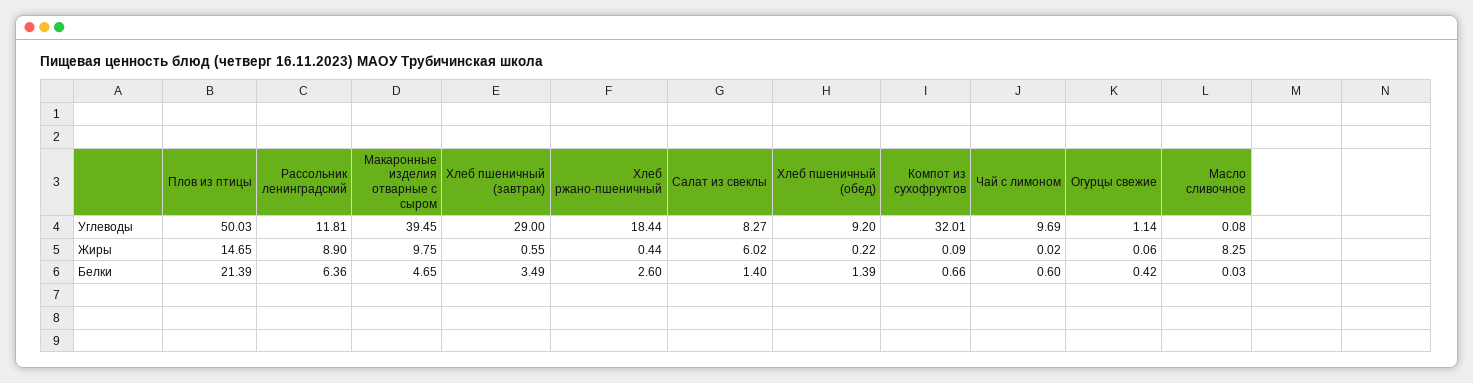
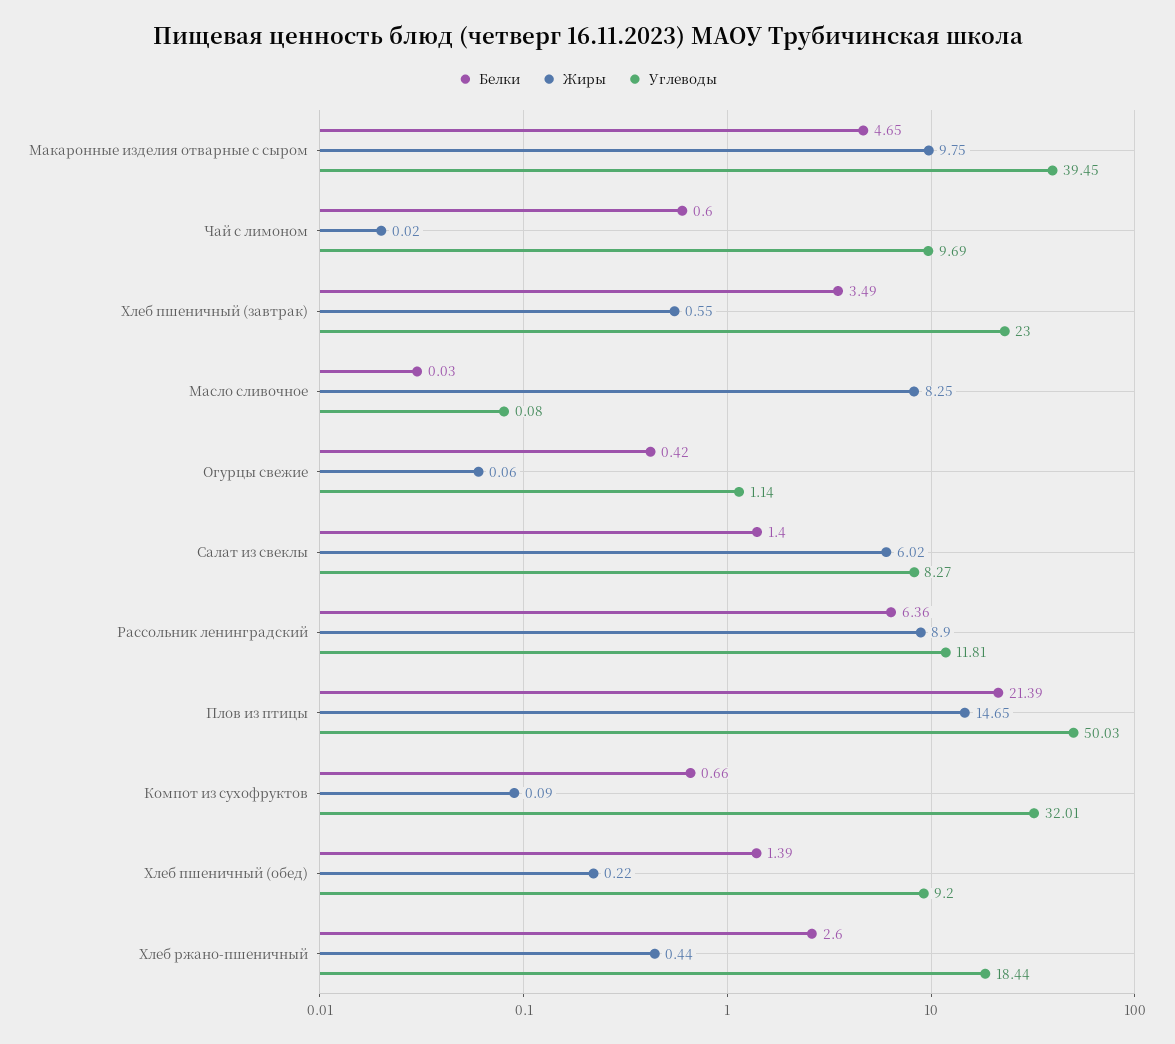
  {
    "Углеводы": {
      "Плов из птицы": 50.03,
      "Рассольник ленинградский": 11.81,
      "Макаронные изделия отварные с сыром": 39.45,
-     "Хлеб пшеничный (завтрак)": 29,
+     "Хлеб пшеничный (завтрак)": 23,
      "Хлеб ржано-пшеничный": 18.44,
      "Салат из свеклы": 8.27,
      "Хлеб пшеничный (обед)": 9.2,
      "Компот из сухофруктов": 32.01,
      "Чай с лимоном": 9.69,
      "Огурцы свежие": 1.14,
      "Масло сливочное": 0.08
    },
    "Жиры": {
      "Плов из птицы": 14.65,
      "Рассольник ленинградский": 8.9,
      "Макаронные изделия отварные с сыром": 9.75,
      "Хлеб пшеничный (завтрак)": 0.55,
      "Хлеб ржано-пшеничный": 0.44,
      "Салат из свеклы": 6.02,
      "Хлеб пшеничный (обед)": 0.22,
      "Компот из сухофруктов": 0.09,
      "Чай с лимоном": 0.02,
      "Огурцы свежие": 0.06,
      "Масло сливочное": 8.25
    },
    "Белки": {
      "Плов из птицы": 21.39,
      "Рассольник ленинградский": 6.36,
      "Макаронные изделия отварные с сыром": 4.65,
      "Хлеб пшеничный (завтрак)": 3.49,
      "Хлеб ржано-пшеничный": 2.6,
      "Салат из свеклы": 1.4,
      "Хлеб пшеничный (обед)": 1.39,
      "Компот из сухофруктов": 0.66,
      "Чай с лимоном": 0.6,
      "Огурцы свежие": 0.42,
      "Масло сливочное": 0.03
    }
  }

